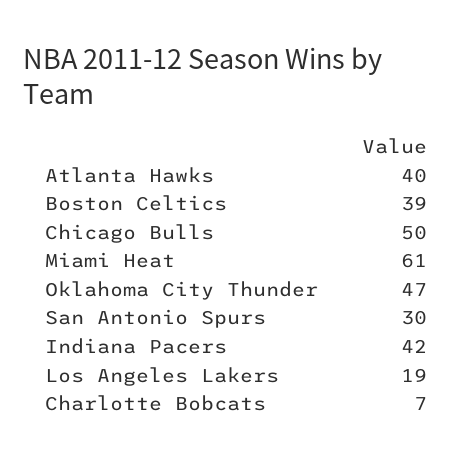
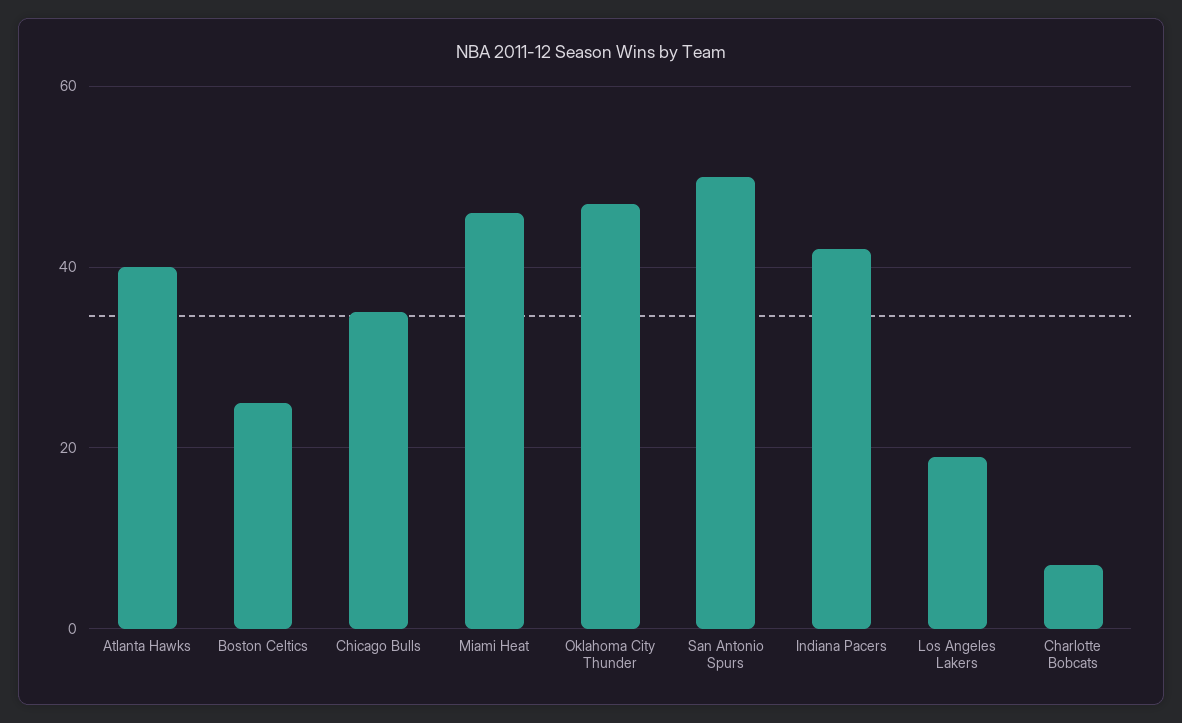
  {
    "Atlanta Hawks": 40,
-   "Boston Celtics": 39,
+   "Boston Celtics": 25,
-   "Chicago Bulls": 50,
+   "Chicago Bulls": 35,
-   "Miami Heat": 61,
+   "Miami Heat": 45,
    "Oklahoma City Thunder": 47,
-   "San Antonio Spurs": 30,
+   "San Antonio Spurs": 50,
    "Indiana Pacers": 42,
    "Los Angeles Lakers": 19,
    "Charlotte Bobcats": 7
  }

